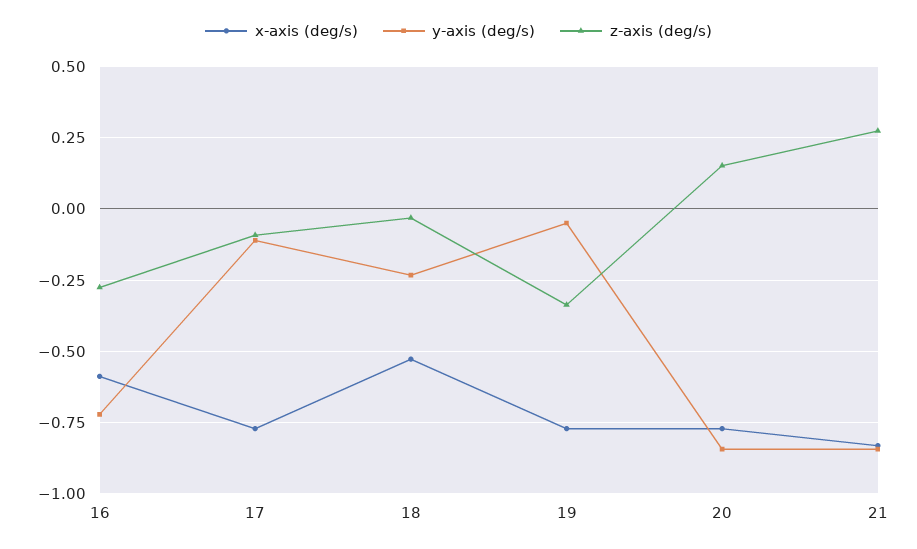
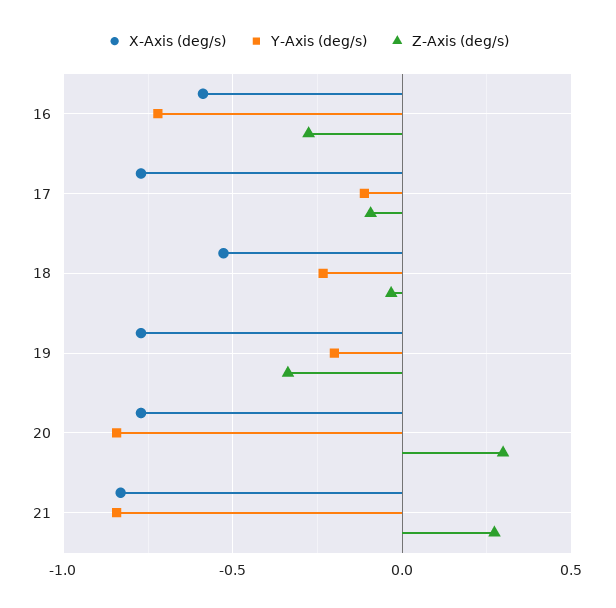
  {
    "x-axis (deg/s)": {
      "16": -0.6,
      "17": -0.775,
      "18": -0.525,
      "19": -0.775,
      "20": -0.775,
      "21": -0.825
    },
    "y-axis (deg/s)": {
      "16": -0.725,
      "17": -0.1,
      "18": -0.225,
-     "19": -0.05,
+     "19": -0.2,
      "20": -0.85,
      "21": -0.85
    },
    "z-axis (deg/s)": {
      "16": -0.275,
      "17": -0.1,
      "18": -0.025,
      "19": -0.325,
-     "20": 0.15,
+     "20": 0.3,
      "21": 0.275
    }
  }

